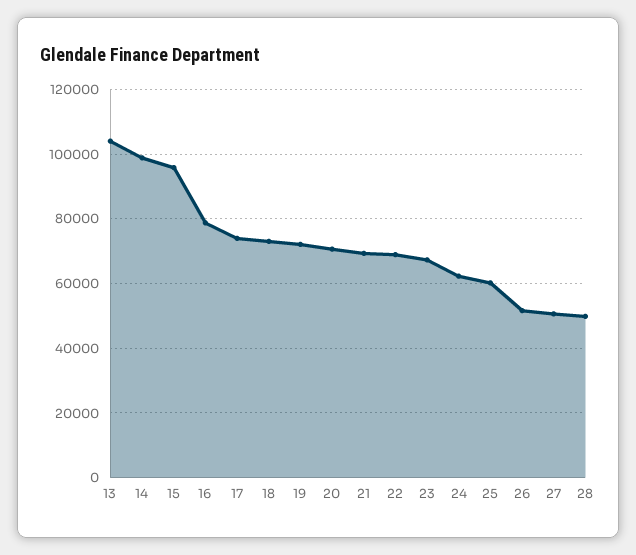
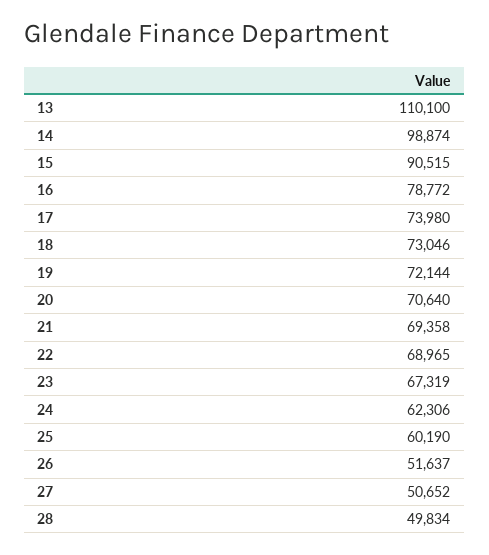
  {
-   "13": 104000,
+   "13": 110100,
    "14": 98874,
-   "15": 96000,
+   "15": 90515,
    "16": 78772,
    "17": 73980,
    "18": 73046,
    "19": 72144,
    "20": 70640,
    "21": 69358,
    "22": 68965,
    "23": 67319,
    "24": 62306,
    "25": 60190,
    "26": 51637,
    "27": 50652,
    "28": 49834
  }

